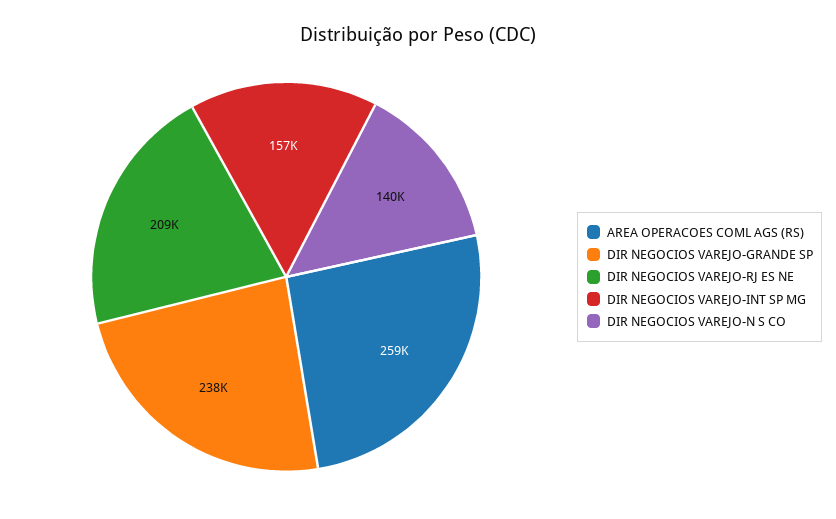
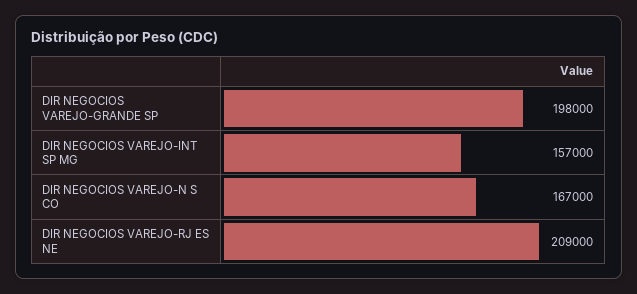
  {
-   "AREA OPERACOES COML AGS (RS)": 259000,
-   "DIR NEGOCIOS VAREJO-GRANDE SP": 238000,
+   "DIR NEGOCIOS VAREJO-GRANDE SP": 198000,
    "DIR NEGOCIOS VAREJO-RJ ES NE": 209000,
    "DIR NEGOCIOS VAREJO-INT SP MG": 157000,
-   "DIR NEGOCIOS VAREJO-N S CO": 140000
+   "DIR NEGOCIOS VAREJO-N S CO": 167000
  }

